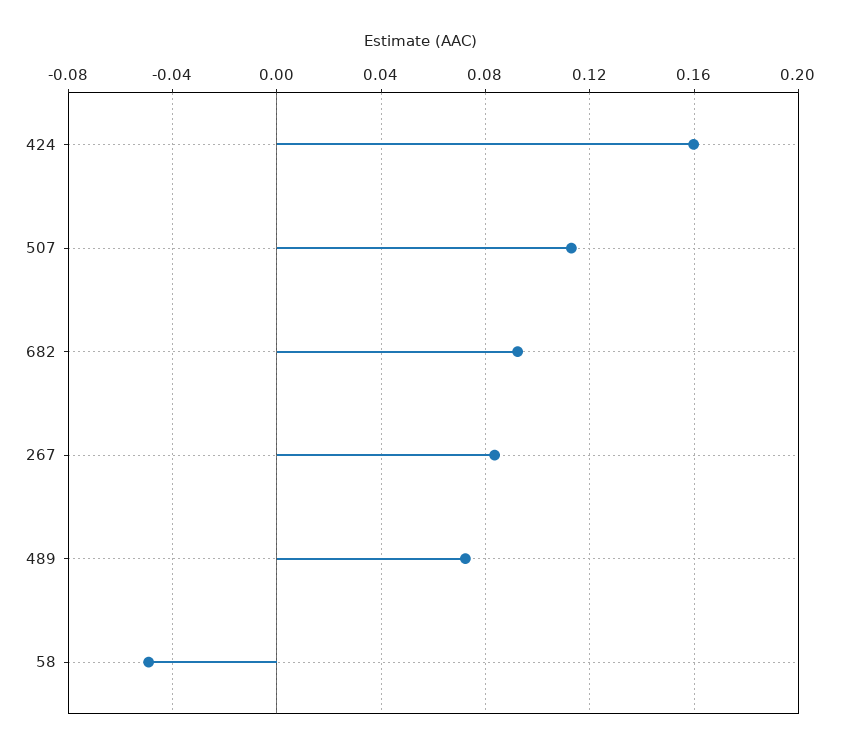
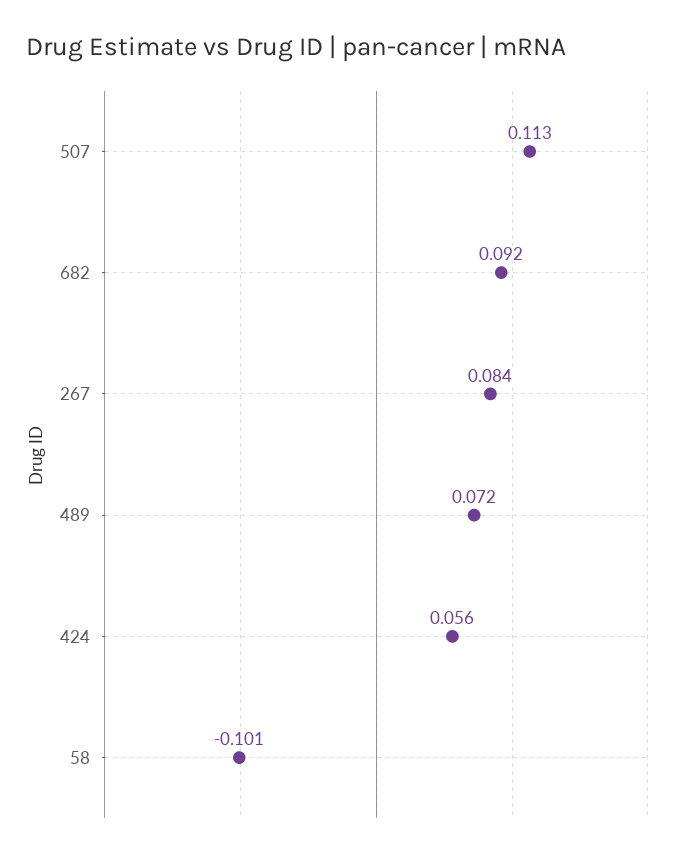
  {
-   "424": 0.16,
+   "424": 0.056,
    "507": 0.113,
    "682": 0.092,
    "267": 0.084,
    "489": 0.072,
-   "58": -0.05
+   "58": -0.101
  }

